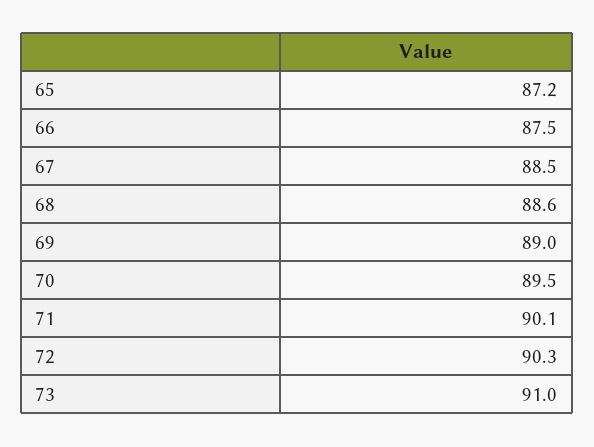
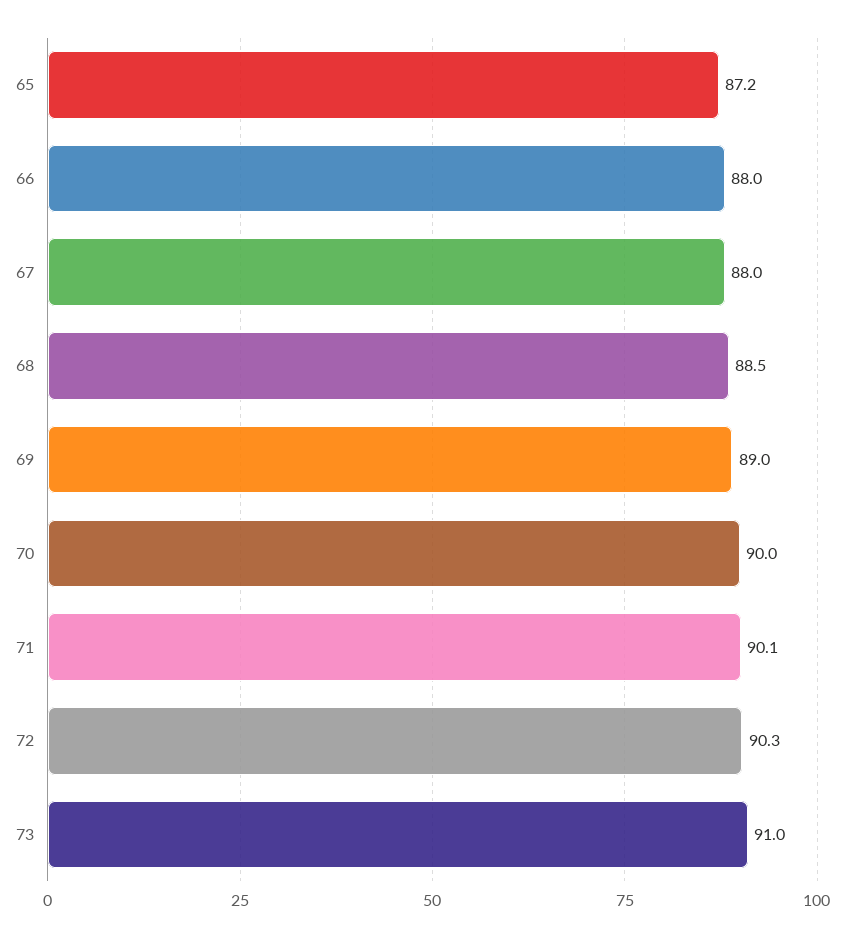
  {
    "65": 87.2,
-   "66": 87.5,
+   "66": 88,
-   "67": 88.5,
+   "67": 88,
-   "68": 88.6,
+   "68": 88.5,
    "69": 89,
-   "70": 89.5,
+   "70": 90,
    "71": 90.1,
    "72": 90.3,
    "73": 91
  }

